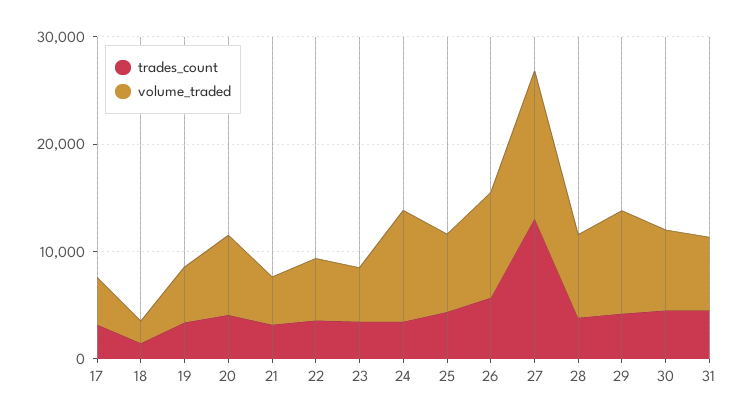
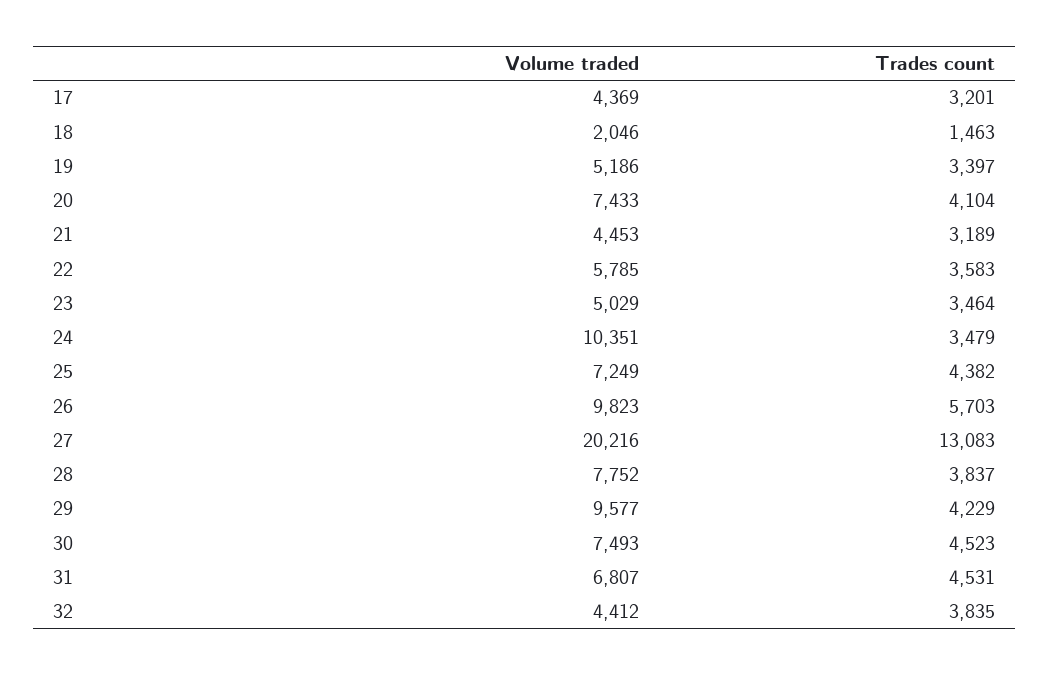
  {
    "trades_count": {
      "17": 3201,
      "18": 1463,
      "19": 3397,
      "20": 4104,
      "21": 3189,
      "22": 3583,
      "23": 3464,
      "24": 3479,
      "25": 4382,
      "26": 5703,
      "27": 13083,
      "28": 3837,
      "29": 4229,
      "30": 4523,
-     "31": 4531
+     "31": 4531,
+     "32": 3835
    },
    "volume_traded": {
      "17": 4369,
      "18": 2046,
      "19": 5186,
      "20": 7433,
      "21": 4453,
      "22": 5785,
      "23": 5029,
      "24": 10351,
      "25": 7249,
      "26": 9823,
-     "27": 14000,
+     "27": 20216,
      "28": 7752,
      "29": 9577,
      "30": 7493,
-     "31": 6807
+     "31": 6807,
+     "32": 4412
    }
  }

